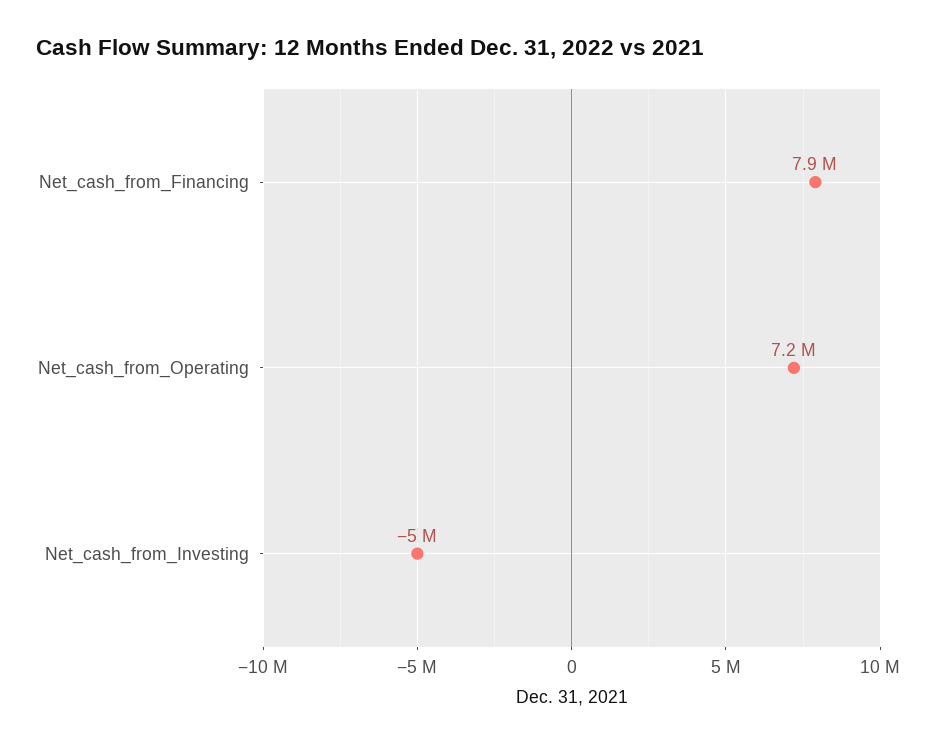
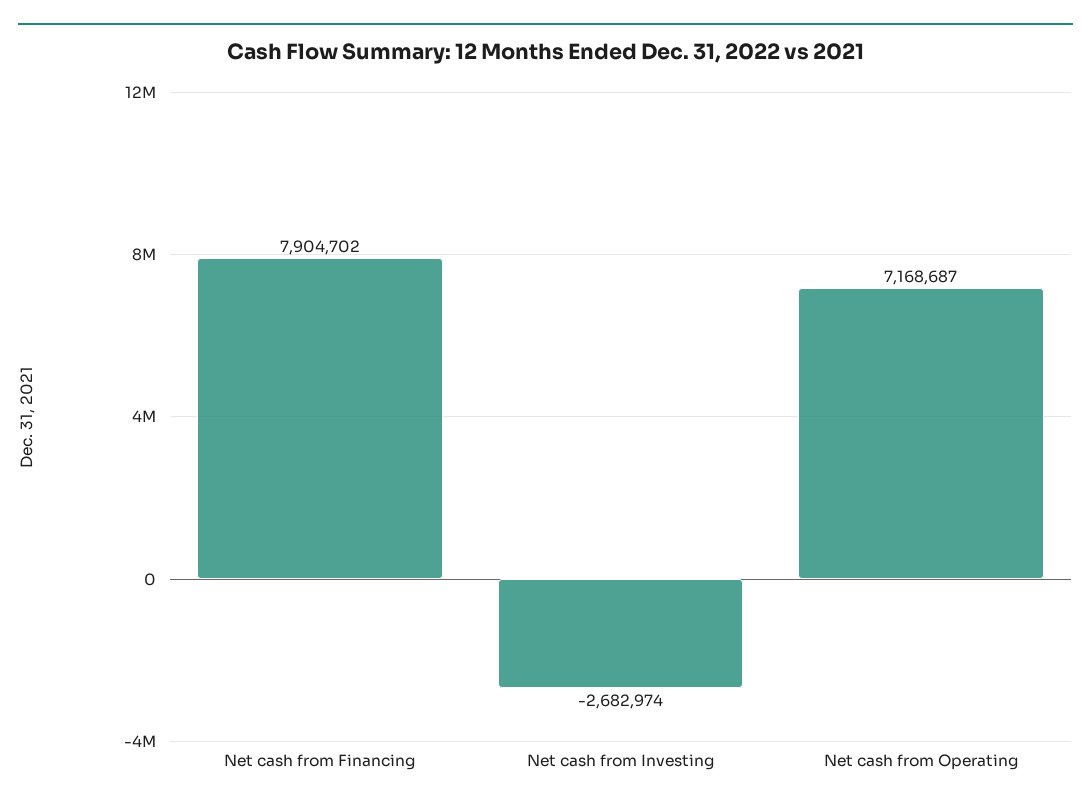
  {
    "Net_cash_from_Financing": 7904702,
    "Net_cash_from_Operating": 7168687,
-   "Net_cash_from_Investing": -5000000
+   "Net_cash_from_Investing": -2682974
  }

